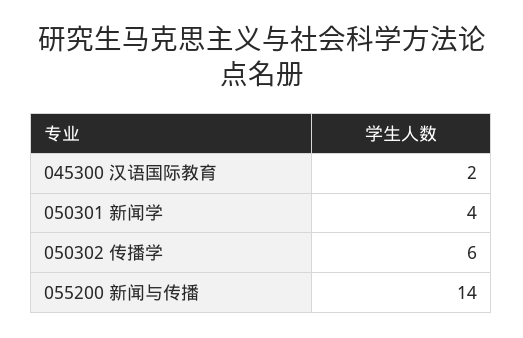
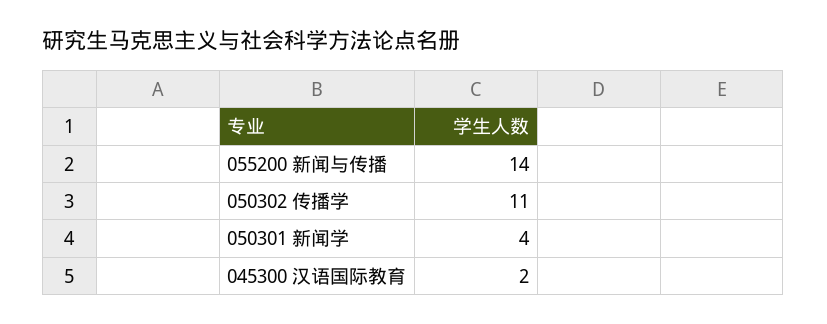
  {
    "045300 汉语国际教育": 2,
    "050301 新闻学": 4,
-   "050302 传播学": 6,
+   "050302 传播学": 11,
    "055200 新闻与传播": 14
  }

